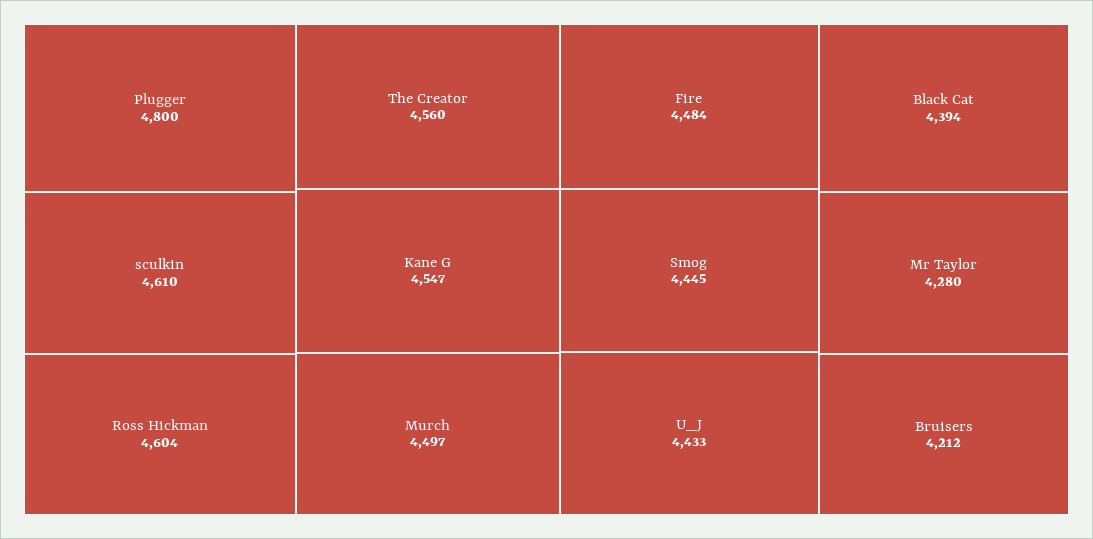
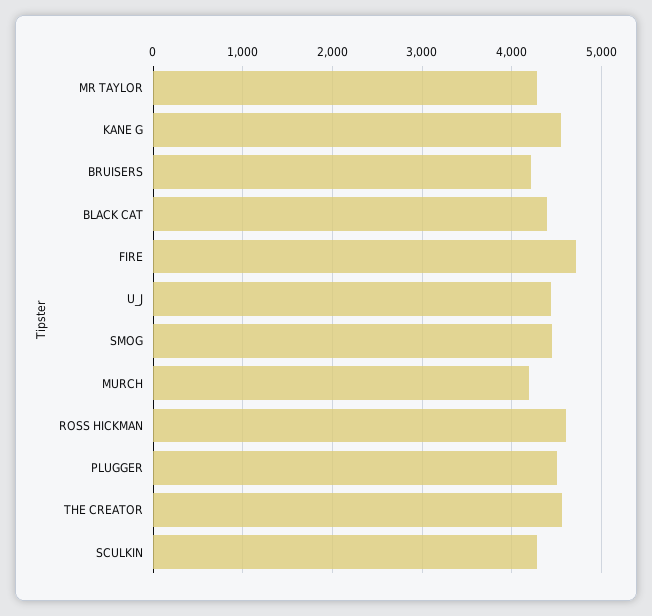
  {
-   "Plugger": 4800,
+   "Plugger": 4500,
-   "sculkin": 4610,
+   "sculkin": 4300,
    "Ross Hickman": 4604,
    "The Creator": 4560,
    "Kane G": 4547,
-   "Murch": 4497,
+   "Murch": 4200,
-   "Fire": 4484,
+   "Fire": 4700,
    "Smog": 4445,
    "U_J": 4433,
    "Black Cat": 4394,
    "Mr Taylor": 4280,
    "Bruisers": 4212
  }

